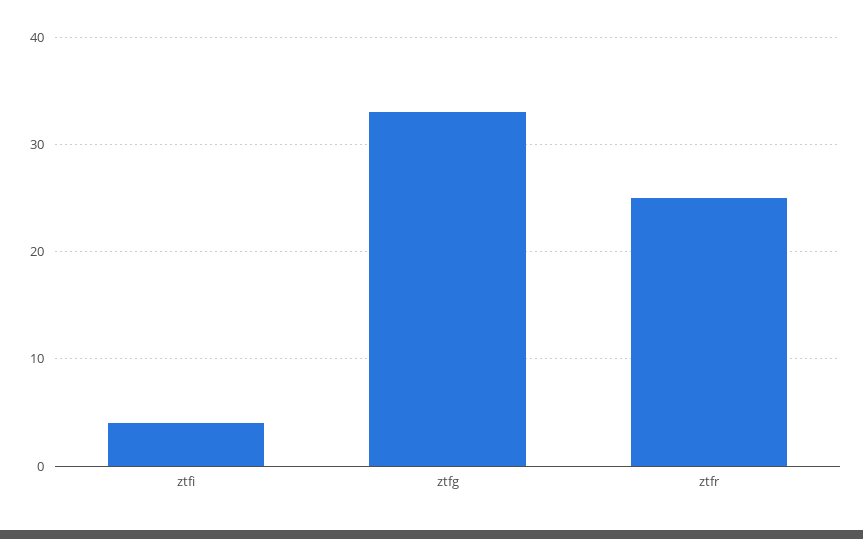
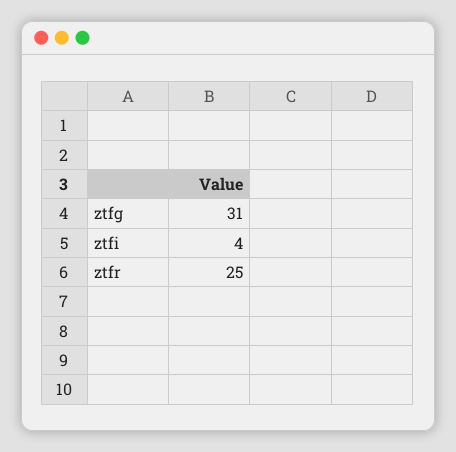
  {
    "ztfi": 4,
-   "ztfg": 33,
+   "ztfg": 31,
    "ztfr": 25
  }

